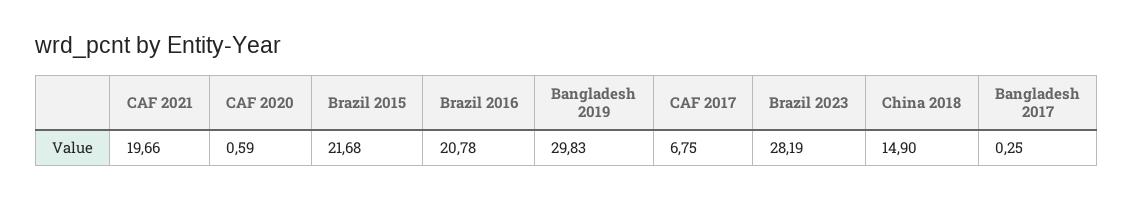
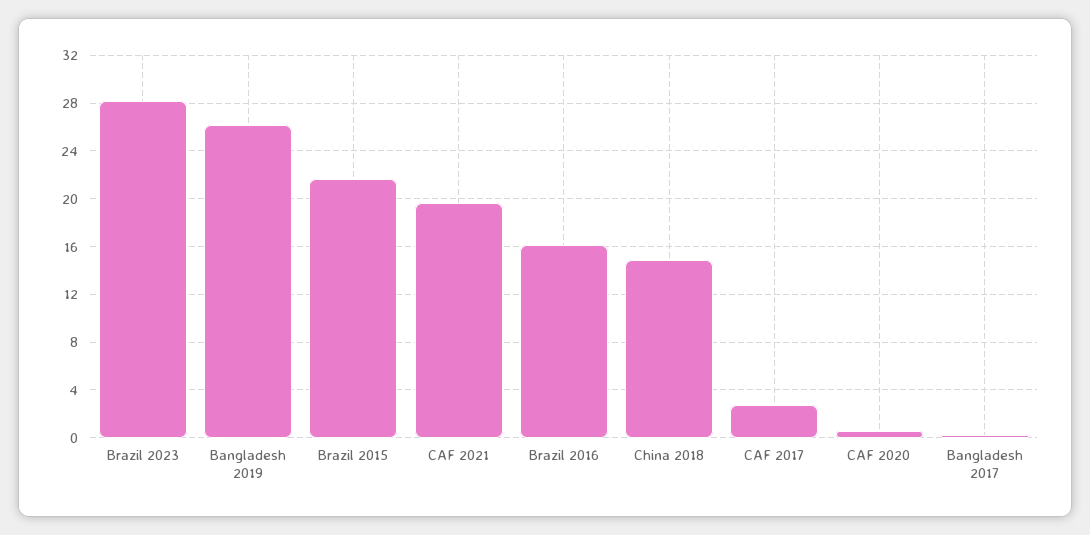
  {
    "CAF 2021": 19.66,
    "CAF 2020": 0.59,
    "Brazil 2015": 21.68,
-   "Brazil 2016": 20.78,
+   "Brazil 2016": 16,
-   "Bangladesh 2019": 29.83,
+   "Bangladesh 2019": 26,
-   "CAF 2017": 6.75,
+   "CAF 2017": 3,
    "Brazil 2023": 28.19,
    "China 2018": 14.9,
    "Bangladesh 2017": 0.25
  }

